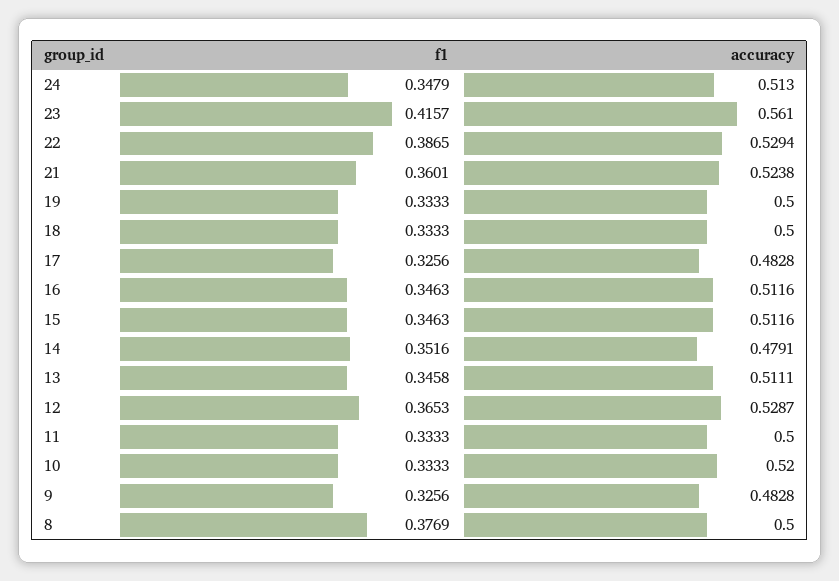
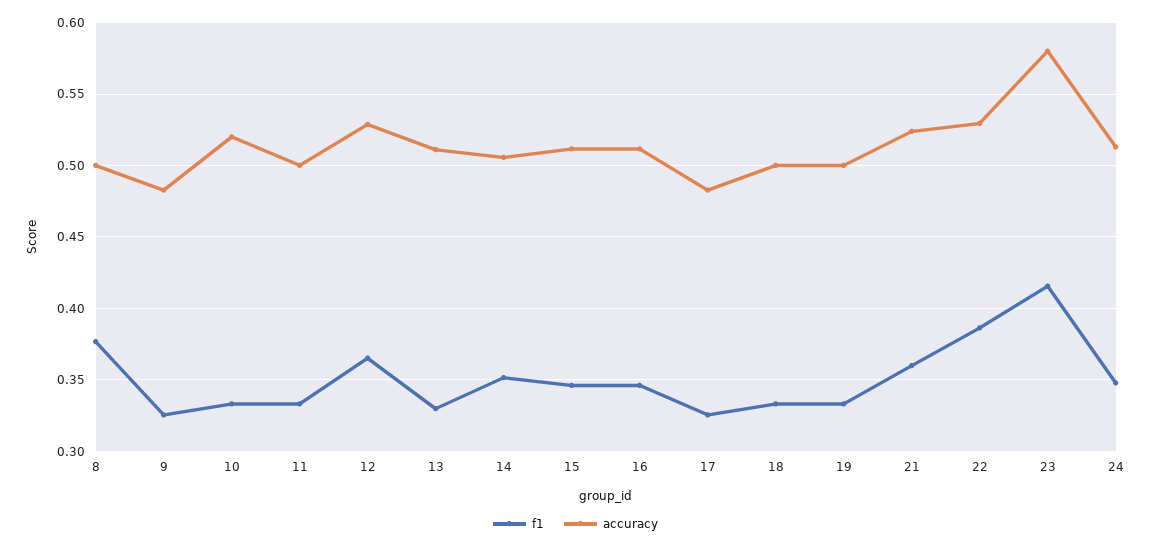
  {
    "f1": {
      "24": 0.3479,
      "23": 0.4157,
      "22": 0.3865,
      "21": 0.3601,
      "19": 0.3333,
      "18": 0.3333,
      "17": 0.3256,
      "16": 0.3463,
      "15": 0.3463,
      "14": 0.3516,
-     "13": 0.3458,
+     "13": 0.33,
      "12": 0.3653,
      "11": 0.3333,
      "10": 0.3333,
      "9": 0.3256,
      "8": 0.3769
    },
    "accuracy": {
      "24": 0.513,
-     "23": 0.561,
+     "23": 0.58,
      "22": 0.5294,
      "21": 0.5238,
      "19": 0.5,
      "18": 0.5,
      "17": 0.4828,
      "16": 0.5116,
      "15": 0.5116,
-     "14": 0.4791,
+     "14": 0.505,
      "13": 0.5111,
      "12": 0.5287,
      "11": 0.5,
      "10": 0.52,
      "9": 0.4828,
      "8": 0.5
    }
  }

